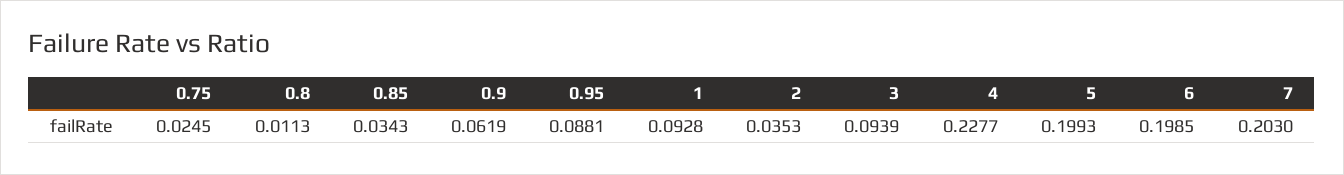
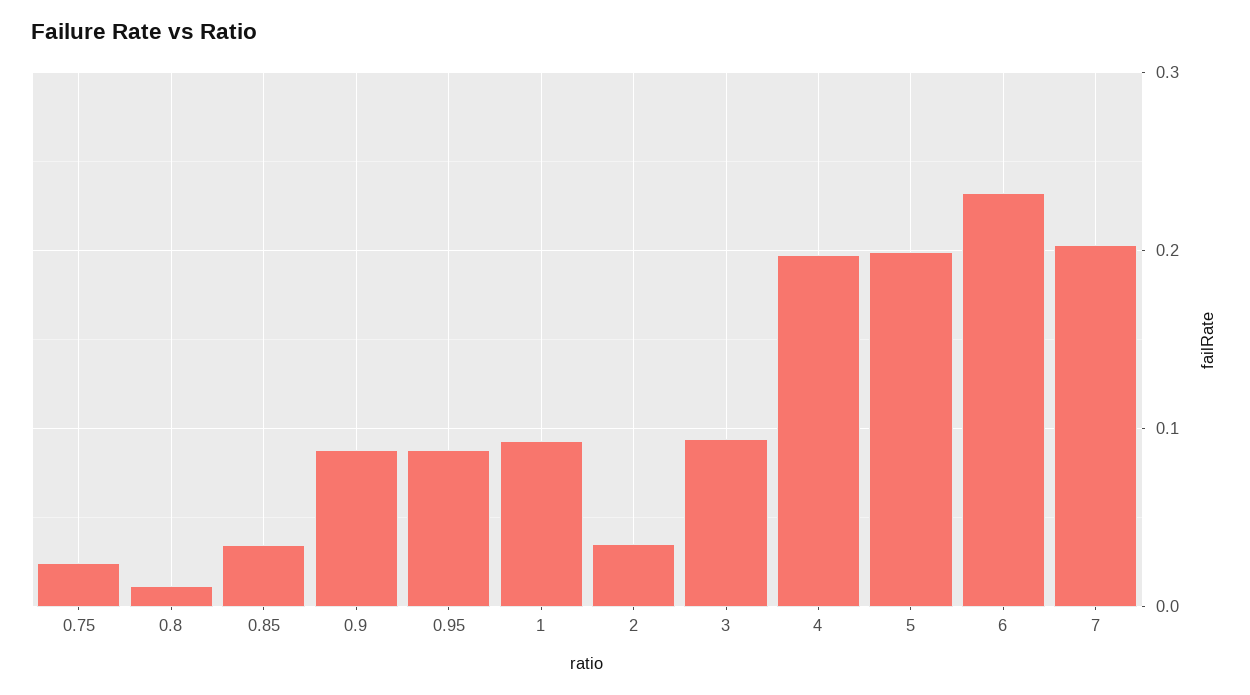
  {
    "0.75": 0.0245,
    "0.8": 0.0113,
    "0.85": 0.0343,
-   "0.9": 0.0619,
+   "0.9": 0.09,
    "0.95": 0.0881,
    "1": 0.0928,
    "2": 0.0353,
    "3": 0.0939,
-   "4": 0.2277,
+   "4": 0.2,
    "5": 0.1993,
-   "6": 0.1985,
+   "6": 0.23,
    "7": 0.203
  }

